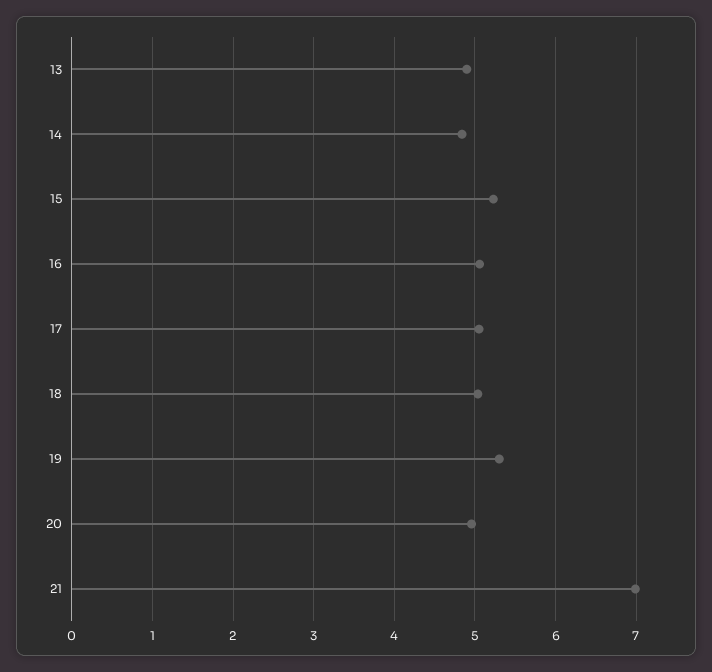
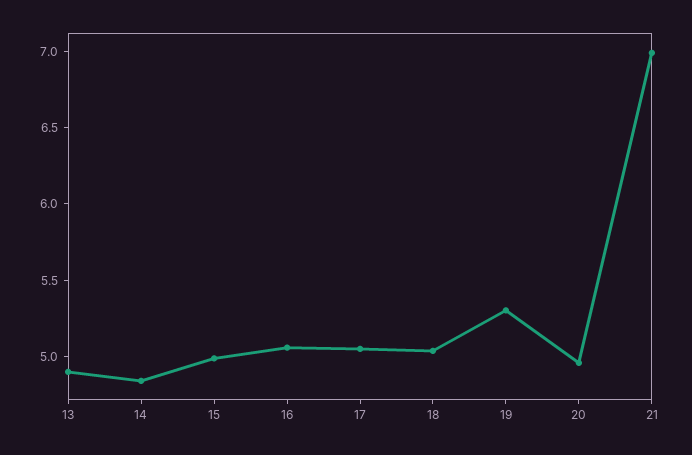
  {
    "13": 4.9,
    "14": 4.8,
-   "15": 5.2,
+   "15": 5,
    "16": 5.1,
    "17": 5.1,
    "18": 5,
    "19": 5.3,
    "20": 5,
    "21": 7
  }

